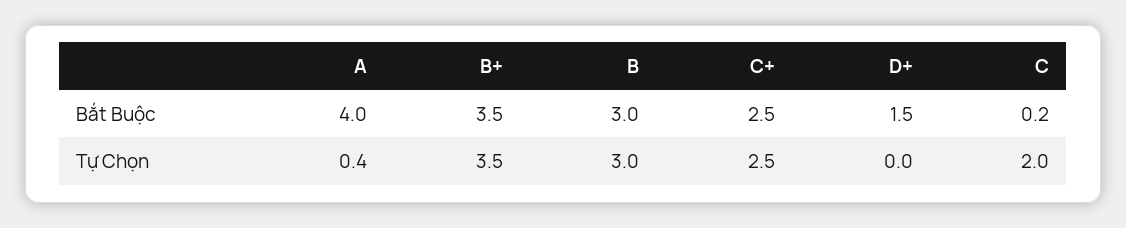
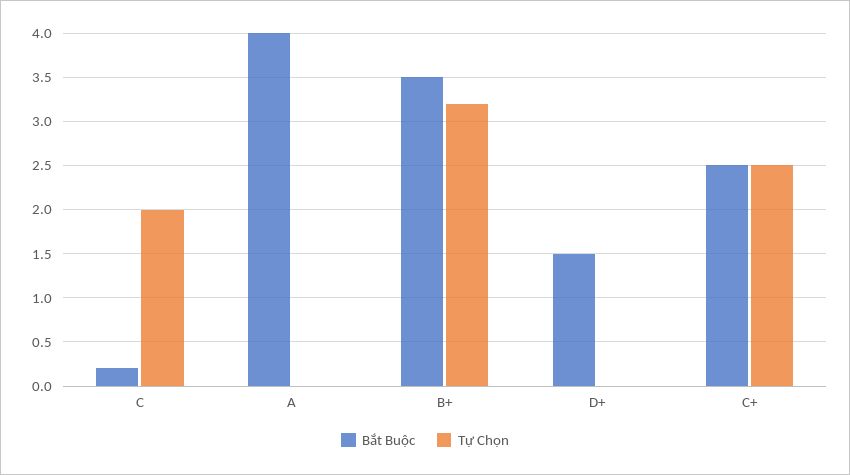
  {
    "Bắt Buộc": {
      "A": 4,
      "B+": 3.5,
-     "B": 3,
      "C+": 2.5,
      "D+": 1.5,
      "C": 0.2
    },
    "Tự Chọn": {
-     "A": 0.4,
+     "A": 0,
-     "B+": 3.5,
+     "B+": 3.2,
-     "B": 3,
      "C+": 2.5,
      "D+": 0,
      "C": 2
    }
  }

